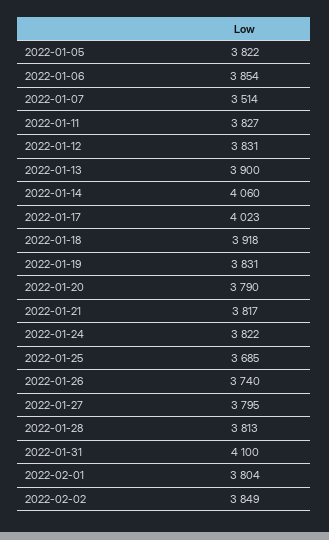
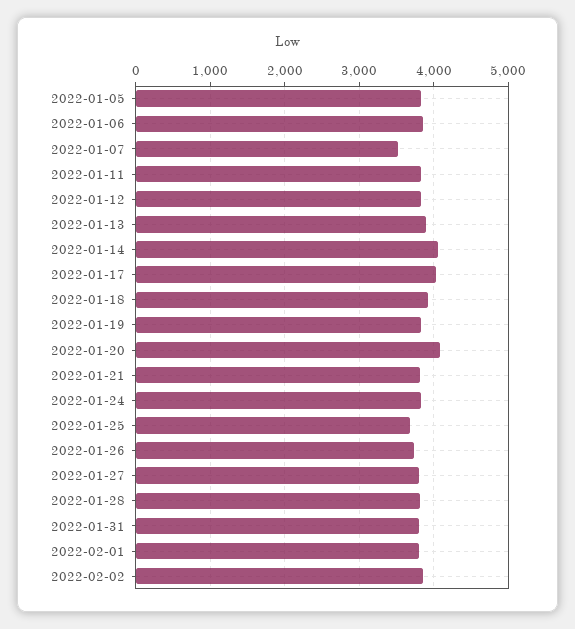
  {
    "2022-01-05": 3822,
    "2022-01-06": 3854,
    "2022-01-07": 3514,
    "2022-01-11": 3827,
    "2022-01-12": 3831,
    "2022-01-13": 3900,
    "2022-01-14": 4060,
    "2022-01-17": 4023,
    "2022-01-18": 3918,
    "2022-01-19": 3831,
-   "2022-01-20": 3790,
+   "2022-01-20": 4100,
    "2022-01-21": 3817,
    "2022-01-24": 3822,
    "2022-01-25": 3685,
    "2022-01-26": 3740,
    "2022-01-27": 3795,
    "2022-01-28": 3813,
-   "2022-01-31": 4100,
+   "2022-01-31": 3800,
    "2022-02-01": 3804,
    "2022-02-02": 3849
  }

